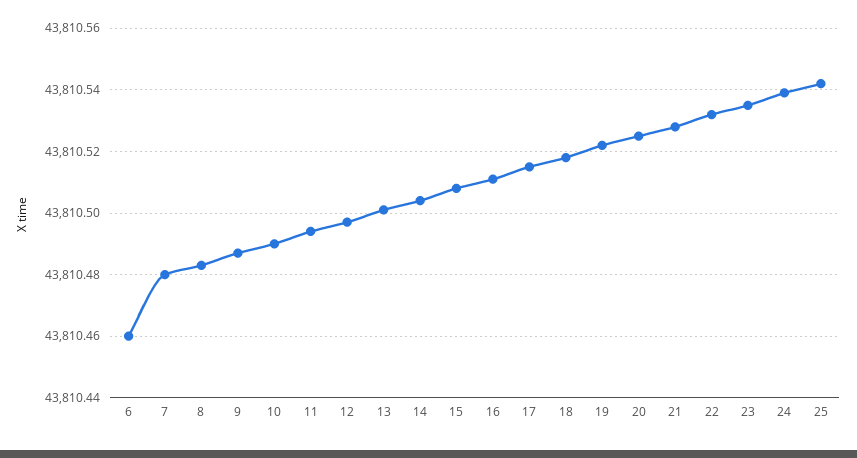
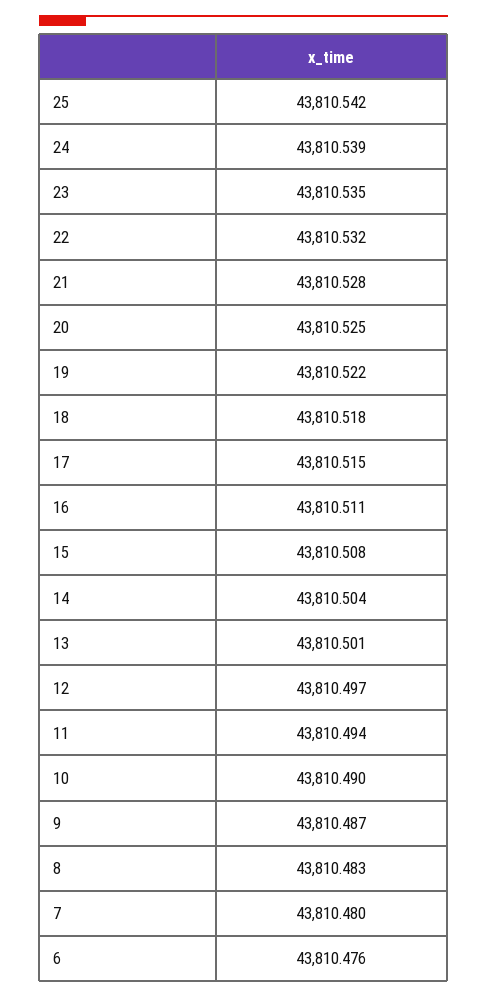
  {
-   "6": 43810.46,
+   "6": 43810.476,
    "7": 43810.48,
    "8": 43810.483,
    "9": 43810.487,
    "10": 43810.49,
    "11": 43810.494,
    "12": 43810.497,
    "13": 43810.501,
    "14": 43810.504,
    "15": 43810.508,
    "16": 43810.511,
    "17": 43810.515,
    "18": 43810.518,
    "19": 43810.522,
    "20": 43810.525,
    "21": 43810.528,
    "22": 43810.532,
    "23": 43810.535,
    "24": 43810.539,
    "25": 43810.542
  }

